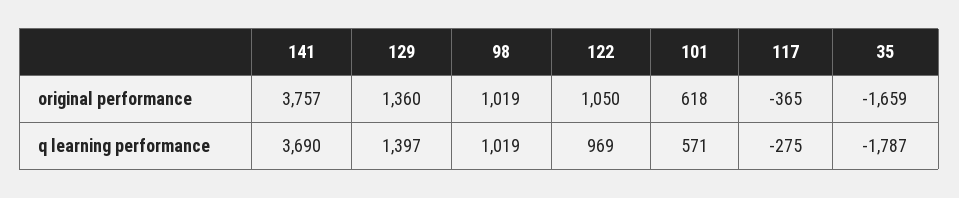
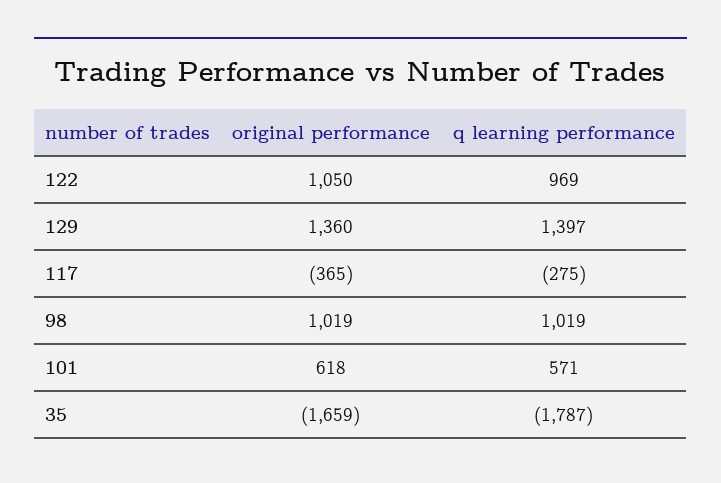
  {
-   "141": {
-     "original performance": 3757,
-     "q learning performance": 3690
-   },
    "129": {
      "original performance": 1360,
      "q learning performance": 1397
    },
    "98": {
      "original performance": 1019,
      "q learning performance": 1019
    },
    "122": {
      "original performance": 1050,
      "q learning performance": 969
    },
    "101": {
      "original performance": 618,
      "q learning performance": 571
    },
    "117": {
      "original performance": -365,
      "q learning performance": -275
    },
    "35": {
      "original performance": -1659,
      "q learning performance": -1787
    }
  }

